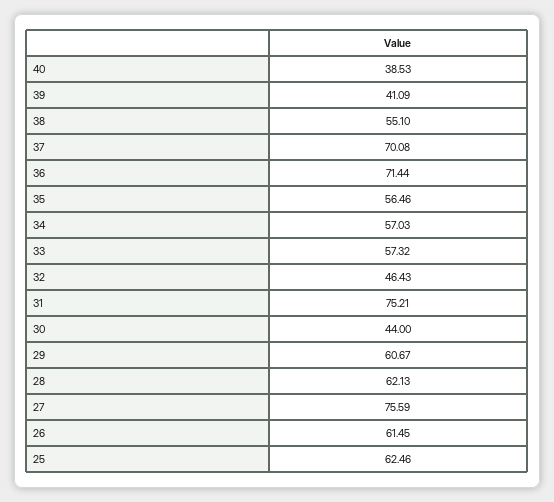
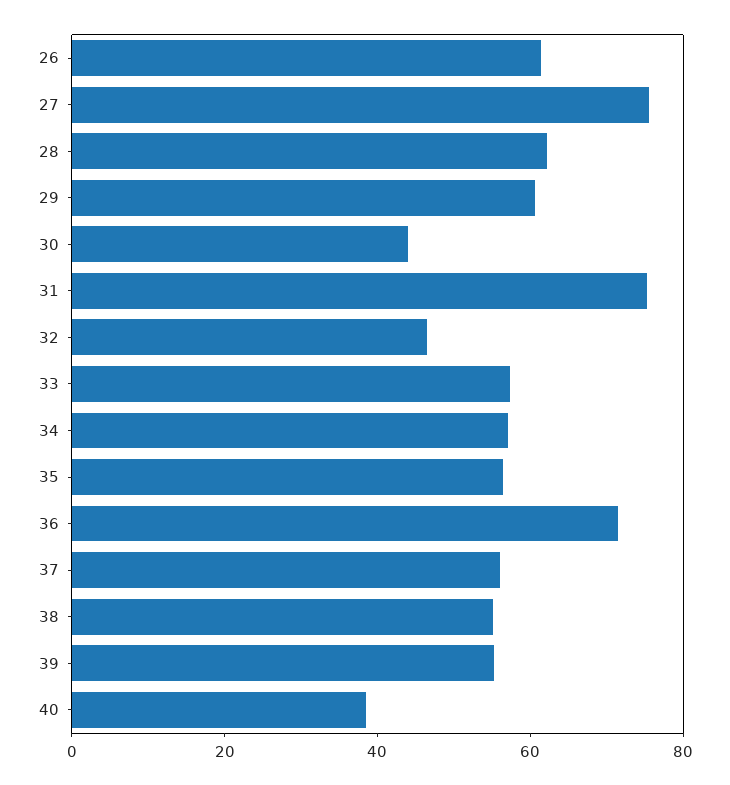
  {
    "40": 38.53,
-   "39": 41.09,
+   "39": 55,
    "38": 55.1,
-   "37": 70.08,
+   "37": 55,
    "36": 71.44,
    "35": 56.46,
    "34": 57.03,
    "33": 57.32,
    "32": 46.43,
    "31": 75.21,
    "30": 44,
    "29": 60.67,
    "28": 62.13,
    "27": 75.59,
-   "26": 61.45,
+   "26": 61.45
-   "25": 62.46
  }

